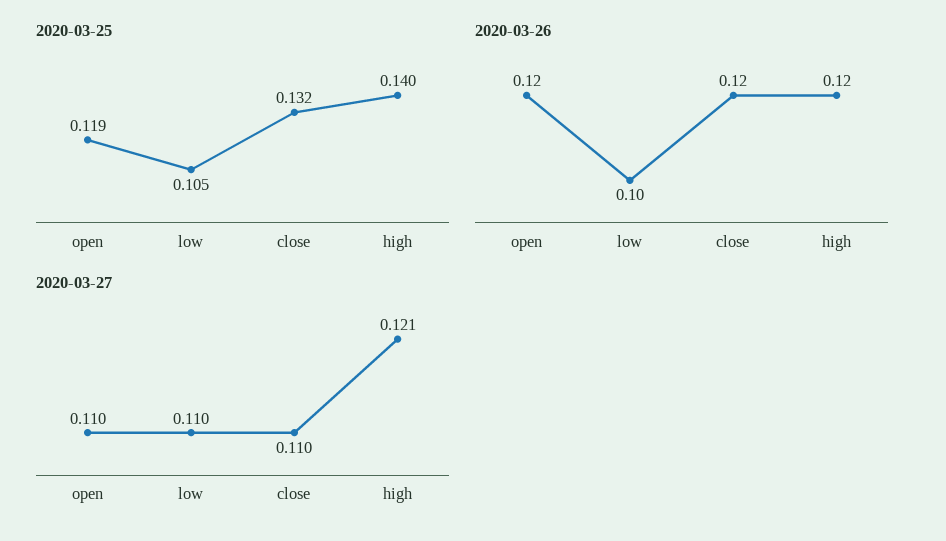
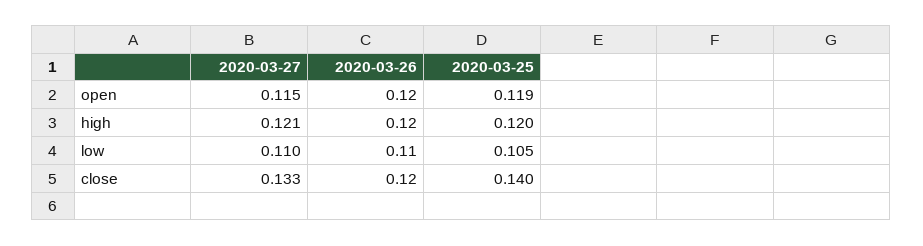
  {
    "2020-03-25": {
      "open": 0.119,
      "low": 0.105,
-     "close": 0.132,
+     "close": 0.14,
-     "high": 0.14
+     "high": 0.12
    },
    "2020-03-26": {
      "open": 0.12,
-     "low": 0.1,
+     "low": 0.11,
      "close": 0.12,
      "high": 0.12
    },
    "2020-03-27": {
-     "open": 0.11,
+     "open": 0.115,
      "low": 0.11,
-     "close": 0.11,
+     "close": 0.133,
      "high": 0.121
    }
  }

